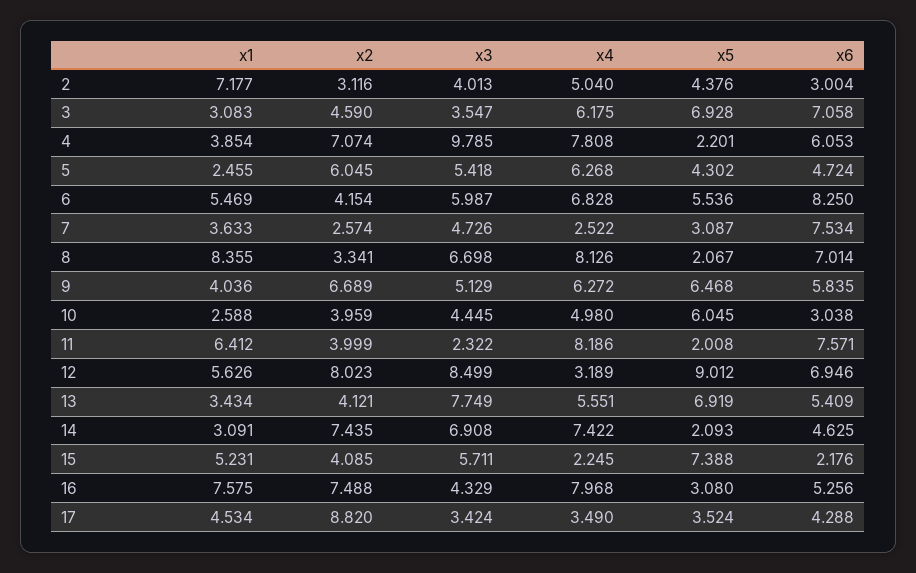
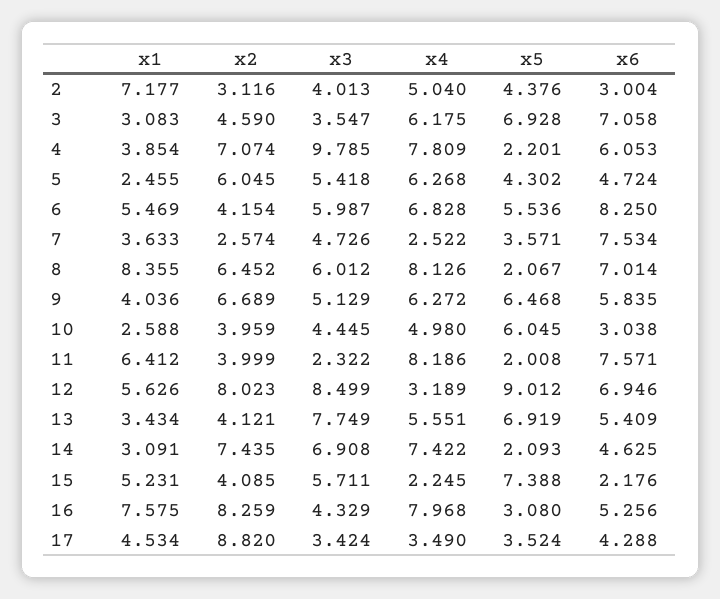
  {
    "x1": {
      "2": 7.177,
      "3": 3.083,
      "4": 3.854,
      "5": 2.455,
      "6": 5.469,
      "7": 3.633,
      "8": 8.355,
      "9": 4.036,
      "10": 2.588,
      "11": 6.412,
      "12": 5.626,
      "13": 3.434,
      "14": 3.091,
      "15": 5.231,
      "16": 7.575,
      "17": 4.534
    },
    "x2": {
      "2": 3.116,
      "3": 4.59,
      "4": 7.074,
      "5": 6.045,
      "6": 4.154,
      "7": 2.574,
-     "8": 3.341,
+     "8": 6.452,
      "9": 6.689,
      "10": 3.959,
      "11": 3.999,
      "12": 8.023,
      "13": 4.121,
      "14": 7.435,
      "15": 4.085,
-     "16": 7.488,
+     "16": 8.259,
      "17": 8.82
    },
    "x3": {
      "2": 4.013,
      "3": 3.547,
      "4": 9.785,
      "5": 5.418,
      "6": 5.987,
      "7": 4.726,
-     "8": 6.698,
+     "8": 6.012,
      "9": 5.129,
      "10": 4.445,
      "11": 2.322,
      "12": 8.499,
      "13": 7.749,
      "14": 6.908,
      "15": 5.711,
      "16": 4.329,
      "17": 3.424
    },
    "x4": {
      "2": 5.04,
      "3": 6.175,
-     "4": 7.808,
+     "4": 7.809,
      "5": 6.268,
      "6": 6.828,
      "7": 2.522,
      "8": 8.126,
      "9": 6.272,
      "10": 4.98,
      "11": 8.186,
      "12": 3.189,
      "13": 5.551,
      "14": 7.422,
      "15": 2.245,
      "16": 7.968,
      "17": 3.49
    },
    "x5": {
      "2": 4.376,
      "3": 6.928,
      "4": 2.201,
      "5": 4.302,
      "6": 5.536,
-     "7": 3.087,
+     "7": 3.571,
      "8": 2.067,
      "9": 6.468,
      "10": 6.045,
      "11": 2.008,
      "12": 9.012,
      "13": 6.919,
      "14": 2.093,
      "15": 7.388,
      "16": 3.08,
      "17": 3.524
    },
    "x6": {
      "2": 3.004,
      "3": 7.058,
      "4": 6.053,
      "5": 4.724,
      "6": 8.25,
      "7": 7.534,
      "8": 7.014,
      "9": 5.835,
      "10": 3.038,
      "11": 7.571,
      "12": 6.946,
      "13": 5.409,
      "14": 4.625,
      "15": 2.176,
      "16": 5.256,
      "17": 4.288
    }
  }

